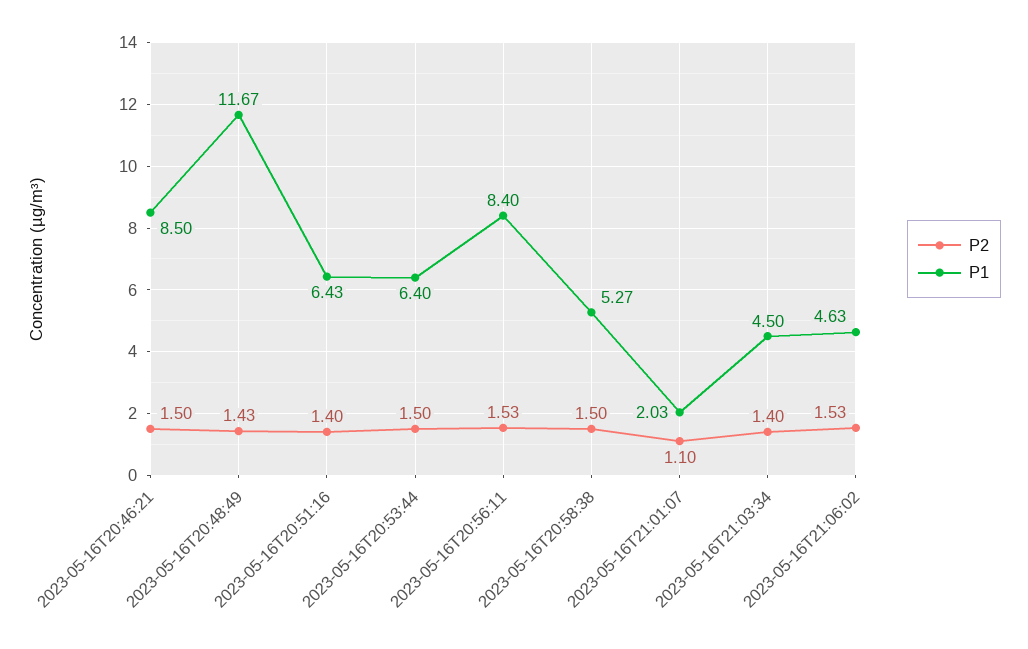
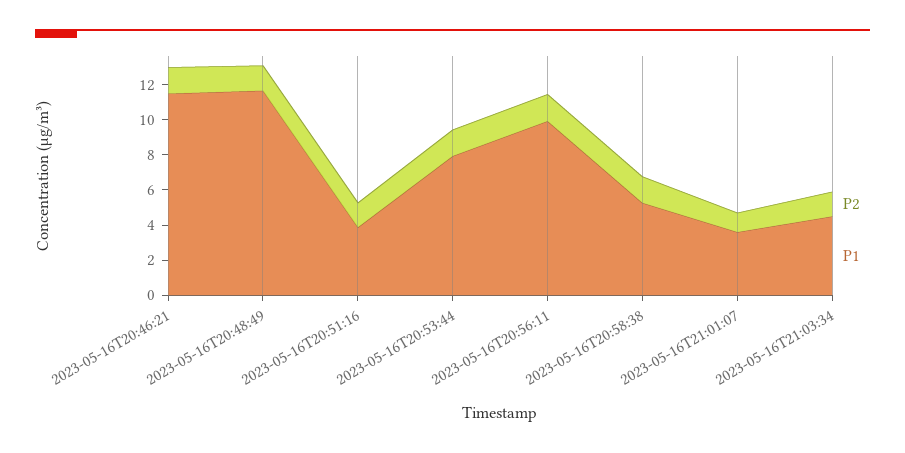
  {
    "P2": {
      "2023-05-16T20:46:21": 1.5,
      "2023-05-16T20:48:49": 1.43,
      "2023-05-16T20:51:16": 1.4,
      "2023-05-16T20:53:44": 1.5,
      "2023-05-16T20:56:11": 1.53,
      "2023-05-16T20:58:38": 1.5,
      "2023-05-16T21:01:07": 1.1,
-     "2023-05-16T21:03:34": 1.4,
+     "2023-05-16T21:03:34": 1.4
-     "2023-05-16T21:06:02": 1.53
    },
    "P1": {
-     "2023-05-16T20:46:21": 8.5,
+     "2023-05-16T20:46:21": 11.5,
      "2023-05-16T20:48:49": 11.67,
-     "2023-05-16T20:51:16": 6.43,
+     "2023-05-16T20:51:16": 4,
-     "2023-05-16T20:53:44": 6.4,
+     "2023-05-16T20:53:44": 8,
-     "2023-05-16T20:56:11": 8.4,
+     "2023-05-16T20:56:11": 10,
      "2023-05-16T20:58:38": 5.27,
-     "2023-05-16T21:01:07": 2.03,
+     "2023-05-16T21:01:07": 3.5,
-     "2023-05-16T21:03:34": 4.5,
+     "2023-05-16T21:03:34": 4.5
-     "2023-05-16T21:06:02": 4.63
    }
  }

